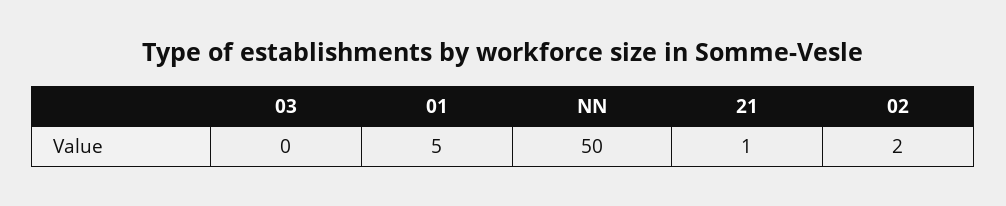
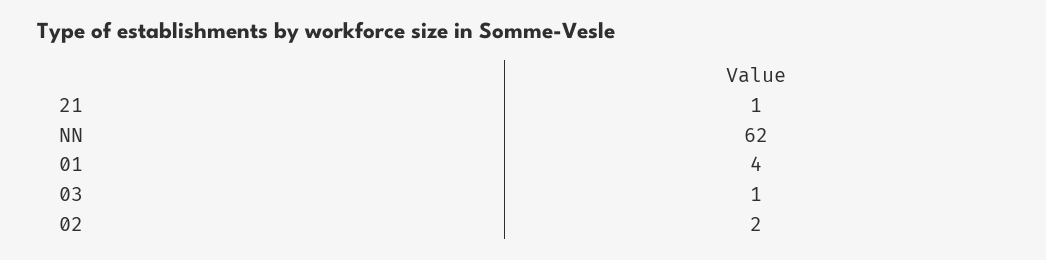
  {
-   "03": 0,
+   "03": 1,
-   "01": 5,
+   "01": 4,
-   "NN": 50,
+   "NN": 62,
    "21": 1,
    "02": 2
  }

